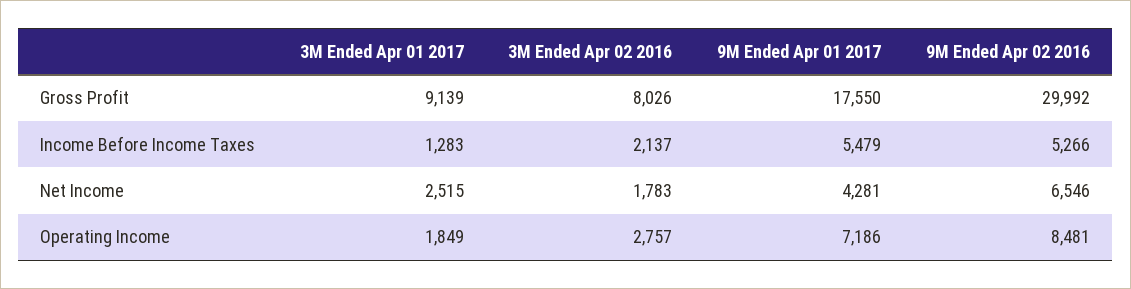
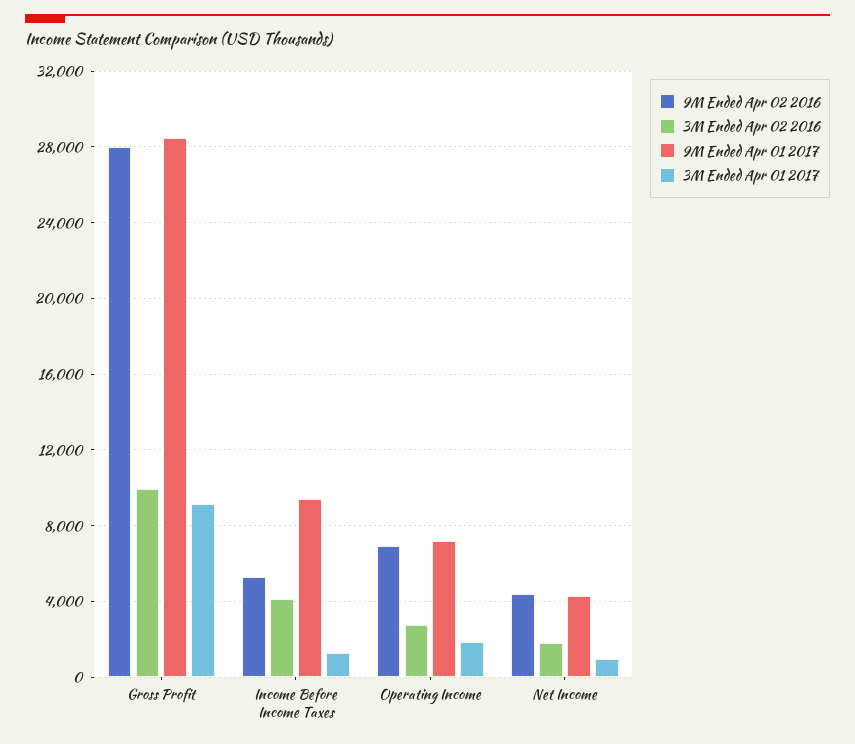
  {
    "3M Ended Apr 01 2017": {
      "Gross Profit": 9139,
      "Income Before Income Taxes": 1283,
-     "Net Income": 2515,
+     "Net Income": 1000,
      "Operating Income": 1849
    },
    "3M Ended Apr 02 2016": {
-     "Gross Profit": 8026,
+     "Gross Profit": 10000,
-     "Income Before Income Taxes": 2137,
+     "Income Before Income Taxes": 4000,
      "Net Income": 1783,
      "Operating Income": 2757
    },
    "9M Ended Apr 01 2017": {
-     "Gross Profit": 17550,
+     "Gross Profit": 28500,
-     "Income Before Income Taxes": 5479,
+     "Income Before Income Taxes": 9500,
      "Net Income": 4281,
      "Operating Income": 7186
    },
    "9M Ended Apr 02 2016": {
-     "Gross Profit": 29992,
+     "Gross Profit": 28000,
      "Income Before Income Taxes": 5266,
-     "Net Income": 6546,
+     "Net Income": 4500,
-     "Operating Income": 8481
+     "Operating Income": 7000
    }
  }

